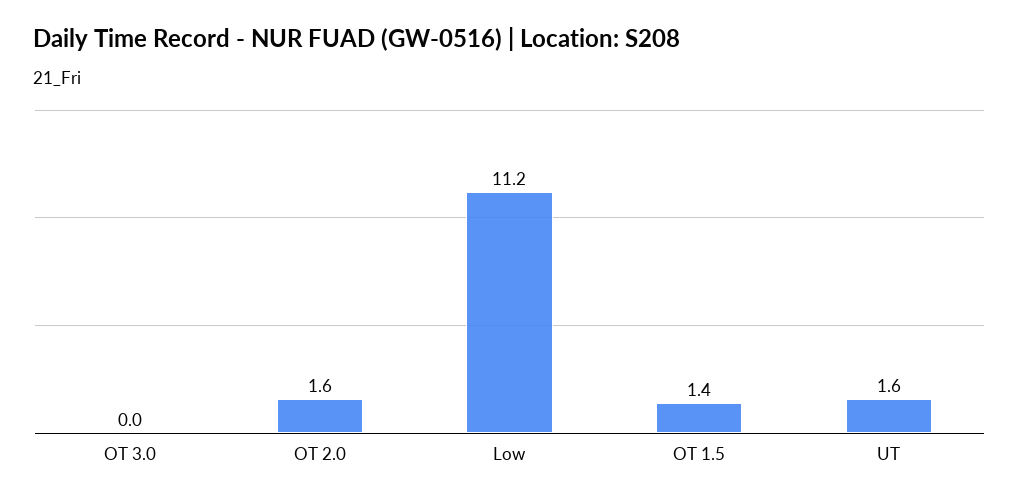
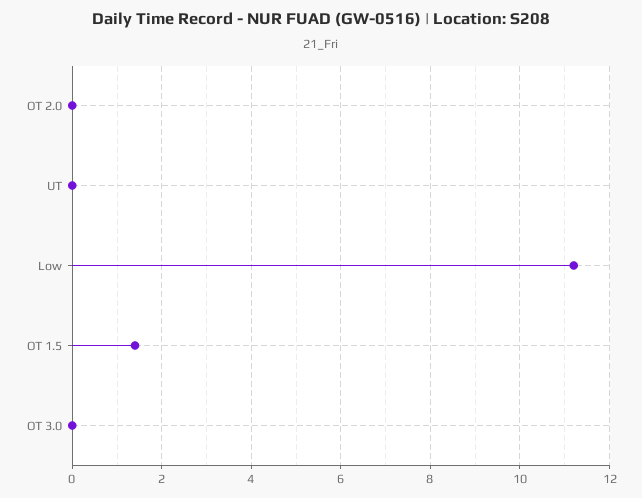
  {
    "OT 3.0": 0,
-   "OT 2.0": 1.6,
+   "OT 2.0": 0,
    "Low": 11.2,
    "OT 1.5": 1.4,
-   "UT": 1.6
+   "UT": 0
  }

